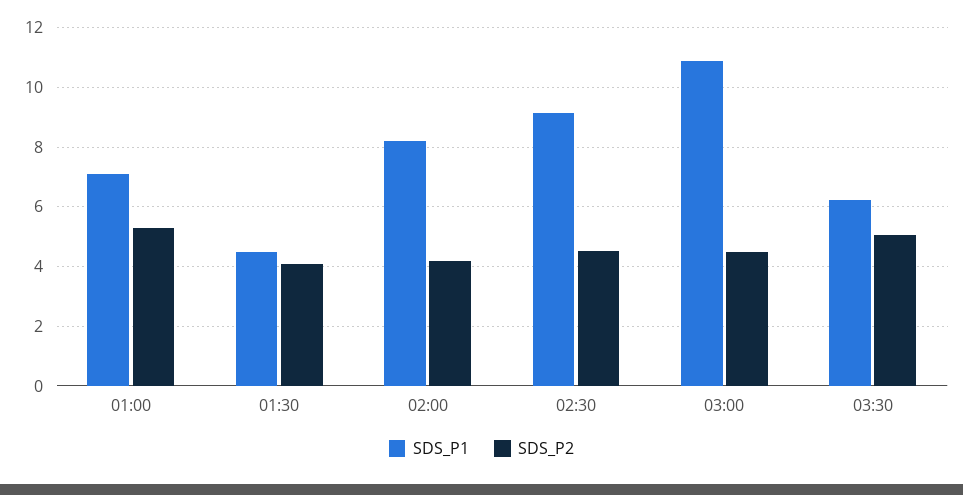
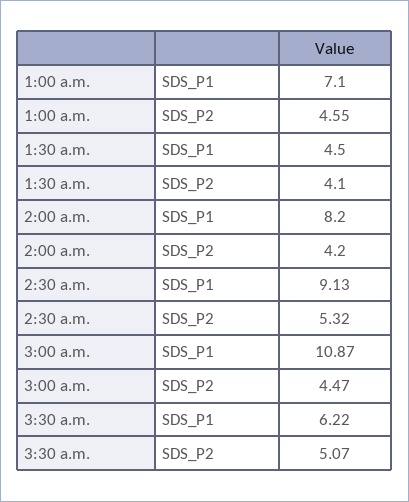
  {
    "SDS_P1": {
      "01:00": 7.1,
      "01:30": 4.5,
      "02:00": 8.2,
      "02:30": 9.13,
      "03:00": 10.87,
      "03:30": 6.22
    },
    "SDS_P2": {
-     "01:00": 5.25,
+     "01:00": 4.55,
      "01:30": 4.1,
      "02:00": 4.2,
-     "02:30": 4.5,
+     "02:30": 5.32,
      "03:00": 4.47,
      "03:30": 5.07
    }
  }

